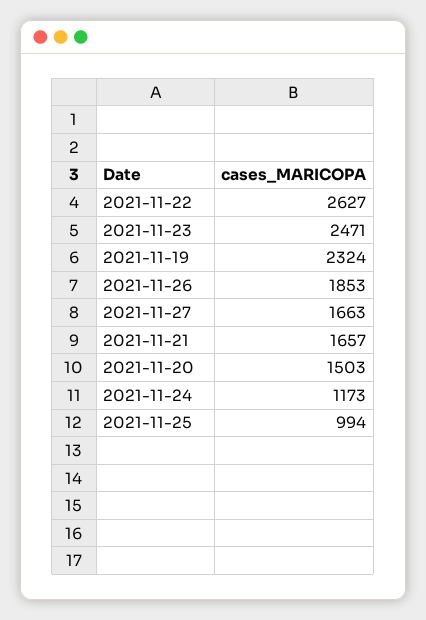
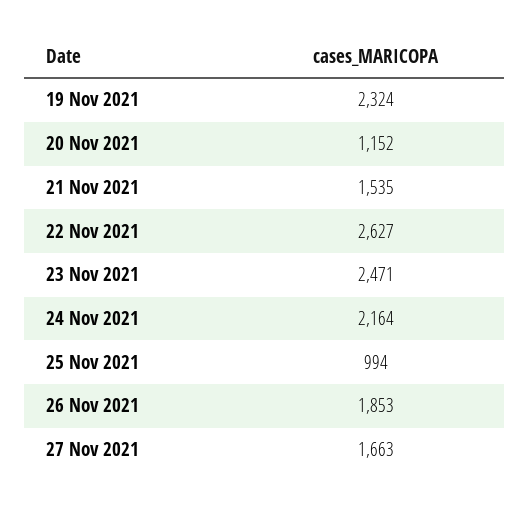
  {
    "2021-11-22": 2627,
    "2021-11-23": 2471,
    "2021-11-19": 2324,
    "2021-11-26": 1853,
    "2021-11-27": 1663,
-   "2021-11-21": 1657,
+   "2021-11-21": 1535,
-   "2021-11-20": 1503,
+   "2021-11-20": 1152,
-   "2021-11-24": 1173,
+   "2021-11-24": 2164,
    "2021-11-25": 994
  }

